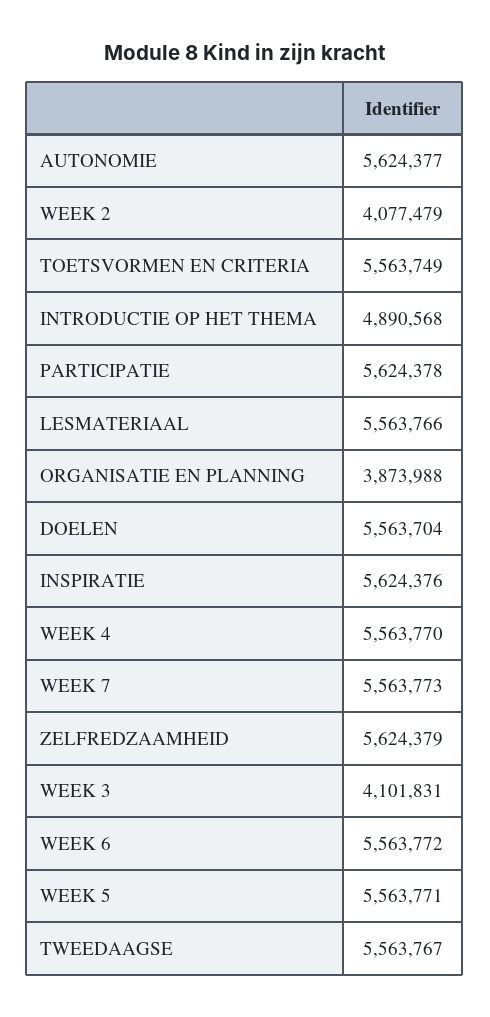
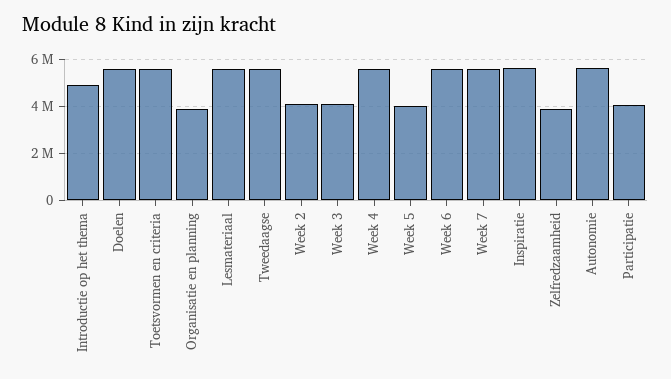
  {
    "AUTONOMIE": 5624377,
    "WEEK 2": 4077479,
    "TOETSVORMEN EN CRITERIA": 5563749,
    "INTRODUCTIE OP HET THEMA": 4890568,
-   "PARTICIPATIE": 5624378,
+   "PARTICIPATIE": 4000000,
    "LESMATERIAAL": 5563766,
    "ORGANISATIE EN PLANNING": 3873988,
    "DOELEN": 5563704,
    "INSPIRATIE": 5624376,
    "WEEK 4": 5563770,
    "WEEK 7": 5563773,
-   "ZELFREDZAAMHEID": 5624379,
+   "ZELFREDZAAMHEID": 4000000,
    "WEEK 3": 4101831,
    "WEEK 6": 5563772,
-   "WEEK 5": 5563771,
+   "WEEK 5": 4000000,
    "TWEEDAAGSE": 5563767
  }

